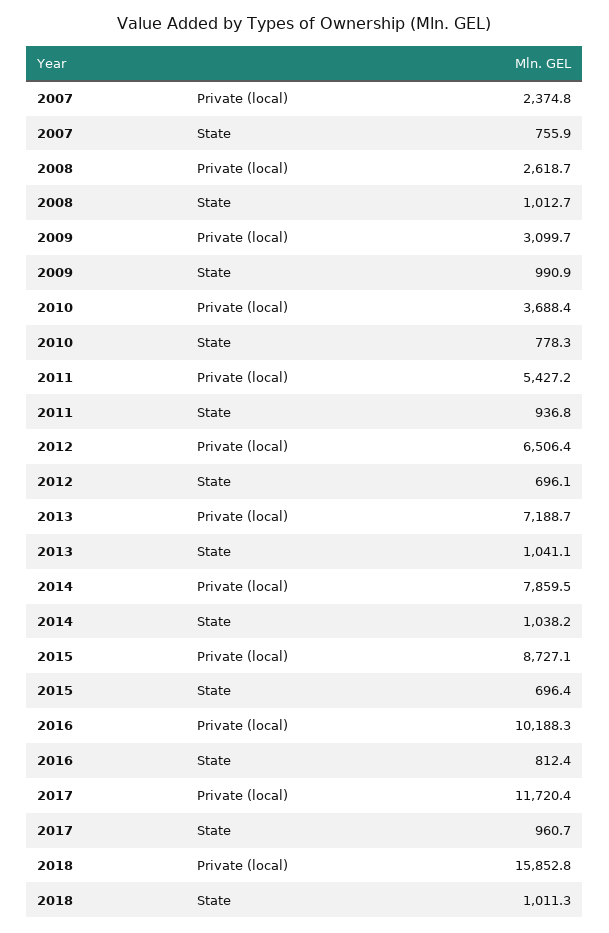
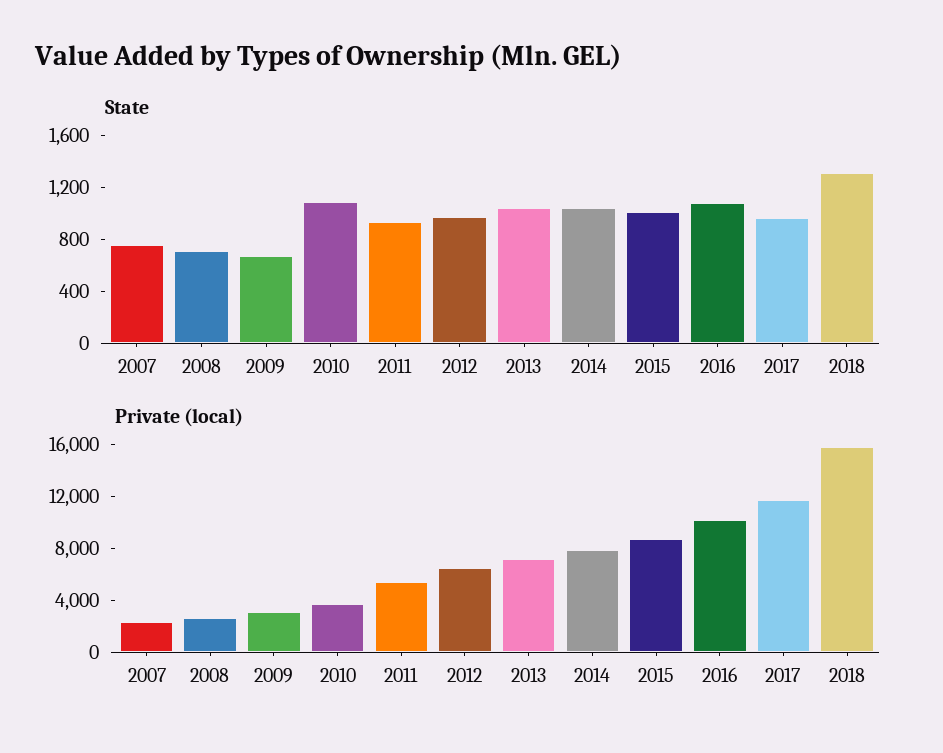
  {
    "Private (local)": {
      "2007": 2374.8,
      "2008": 2618.7,
      "2009": 3099.7,
      "2010": 3688.4,
      "2011": 5427.2,
      "2012": 6506.4,
      "2013": 7188.7,
      "2014": 7859.5,
      "2015": 8727.1,
      "2016": 10188.3,
      "2017": 11720.4,
      "2018": 15852.8
    },
    "State": {
      "2007": 755.9,
-     "2008": 1012.7,
+     "2008": 700,
-     "2009": 990.9,
+     "2009": 700,
-     "2010": 778.3,
+     "2010": 1100,
      "2011": 936.8,
-     "2012": 696.1,
+     "2012": 1000,
      "2013": 1041.1,
      "2014": 1038.2,
-     "2015": 696.4,
+     "2015": 1000,
-     "2016": 812.4,
+     "2016": 1100,
      "2017": 960.7,
-     "2018": 1011.3
+     "2018": 1300
    }
  }

